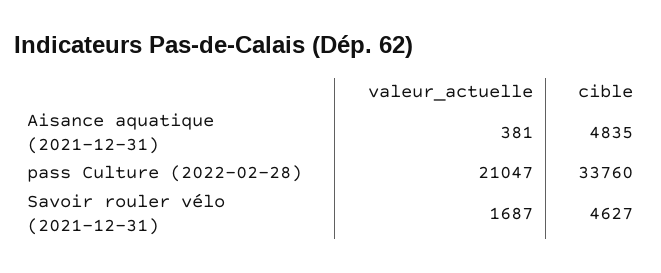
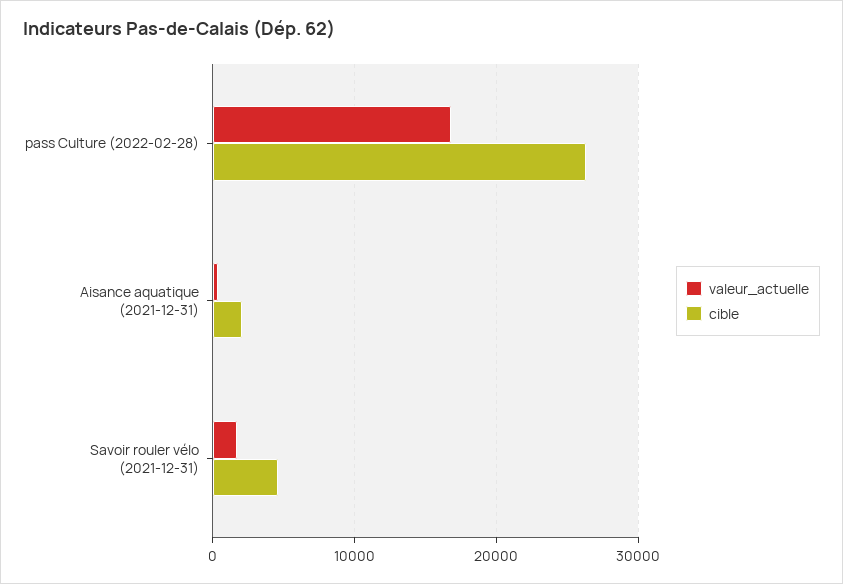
  {
    "valeur_actuelle": {
      "Aisance aquatique (2021-12-31)": 381,
-     "pass Culture (2022-02-28)": 21047,
+     "pass Culture (2022-02-28)": 17000,
      "Savoir rouler vélo (2021-12-31)": 1687
    },
    "cible": {
-     "Aisance aquatique (2021-12-31)": 4835,
+     "Aisance aquatique (2021-12-31)": 2000,
-     "pass Culture (2022-02-28)": 33760,
+     "pass Culture (2022-02-28)": 26000,
      "Savoir rouler vélo (2021-12-31)": 4627
    }
  }

